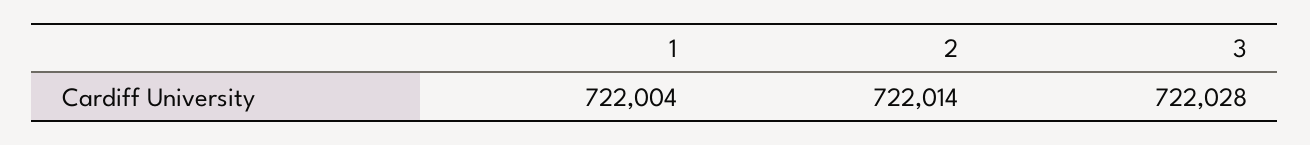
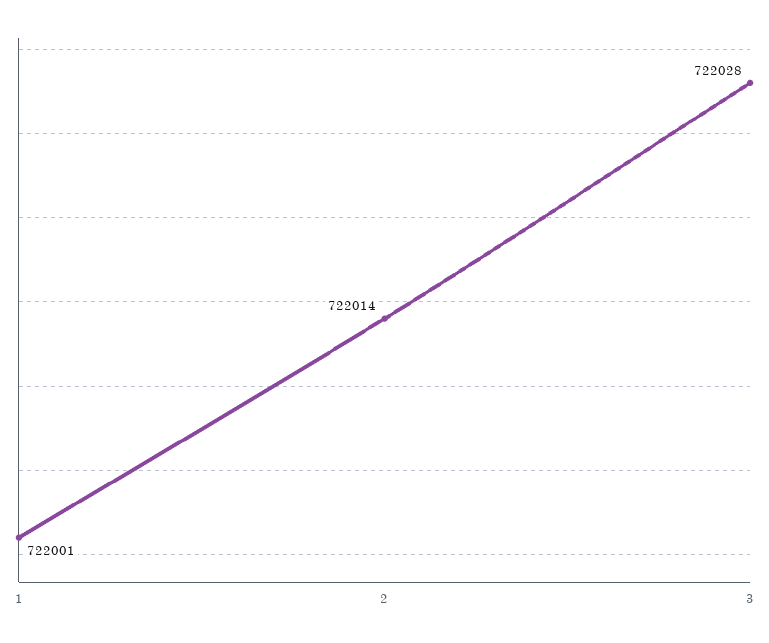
  {
-   "1": 722004,
+   "1": 722001,
    "2": 722014,
    "3": 722028
  }

